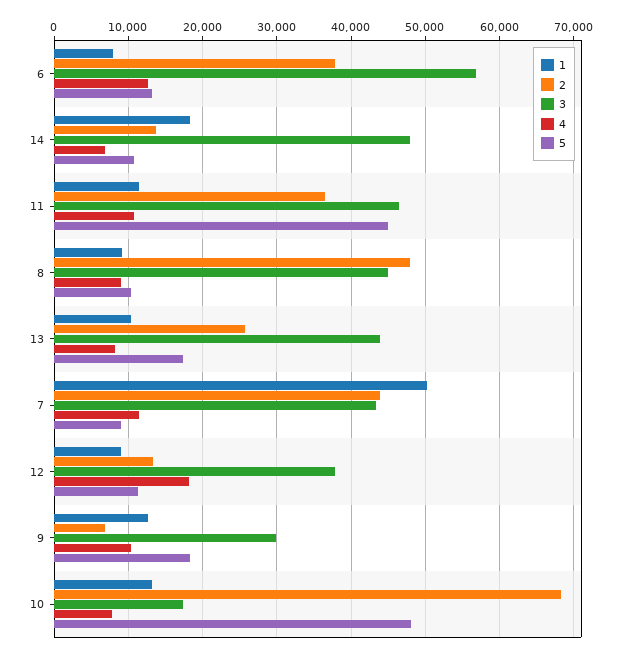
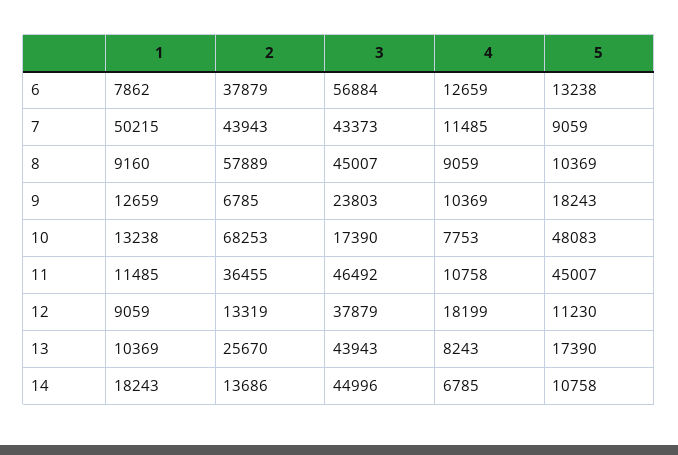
  {
    "1": {
      "6": 7862,
      "14": 18243,
      "11": 11485,
      "8": 9160,
      "13": 10369,
      "7": 50215,
      "12": 9059,
      "9": 12659,
      "10": 13238
    },
    "2": {
      "6": 37879,
      "14": 13686,
      "11": 36455,
-     "8": 48000,
+     "8": 57889,
      "13": 25670,
      "7": 43943,
      "12": 13319,
      "9": 6785,
      "10": 68253
    },
    "3": {
      "6": 56884,
-     "14": 48000,
+     "14": 44996,
      "11": 46492,
      "8": 45007,
      "13": 43943,
      "7": 43373,
      "12": 37879,
-     "9": 30000,
+     "9": 23803,
      "10": 17390
    },
    "4": {
      "6": 12659,
      "14": 6785,
      "11": 10758,
      "8": 9059,
      "13": 8243,
      "7": 11485,
      "12": 18199,
      "9": 10369,
      "10": 7753
    },
    "5": {
      "6": 13238,
      "14": 10758,
      "11": 45007,
      "8": 10369,
      "13": 17390,
      "7": 9059,
      "12": 11230,
      "9": 18243,
      "10": 48083
    }
  }

